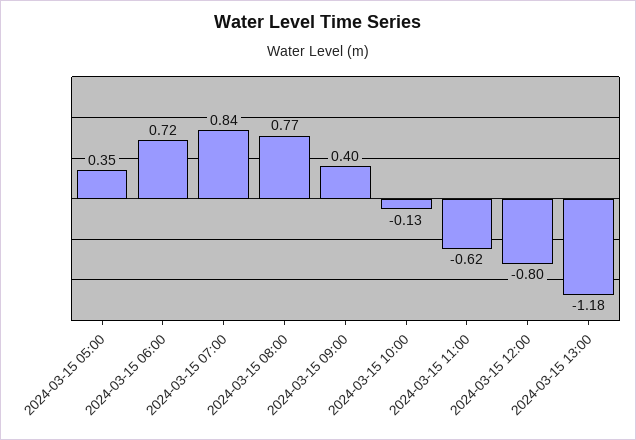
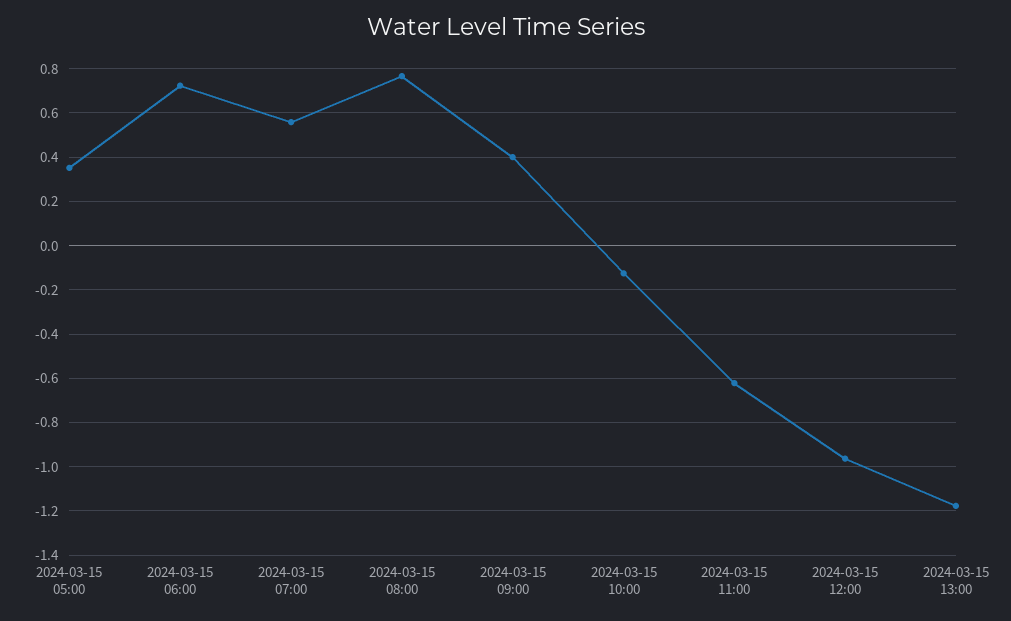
  {
    "2024-03-15 05:00": 0.35,
    "2024-03-15 06:00": 0.72,
-   "2024-03-15 07:00": 0.84,
+   "2024-03-15 07:00": 0.55,
    "2024-03-15 08:00": 0.77,
    "2024-03-15 09:00": 0.4,
    "2024-03-15 10:00": -0.13,
    "2024-03-15 11:00": -0.62,
-   "2024-03-15 12:00": -0.8,
+   "2024-03-15 12:00": -0.95,
    "2024-03-15 13:00": -1.18
  }

